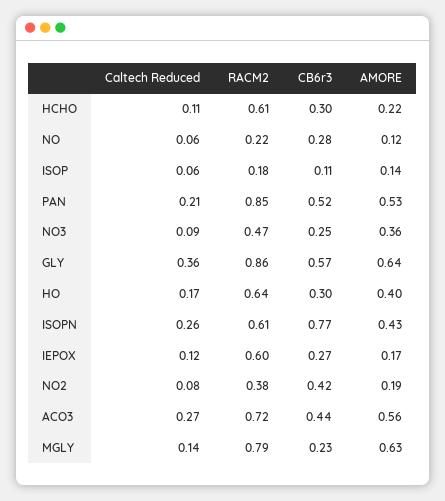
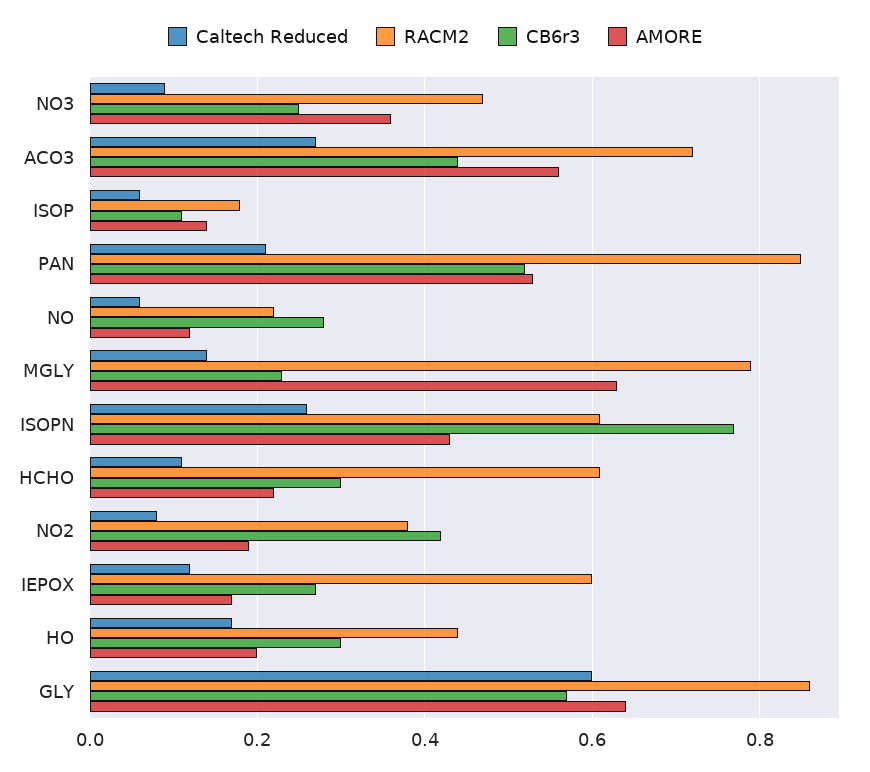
  {
    "Caltech Reduced": {
      "HCHO": 0.11,
      "NO": 0.06,
      "ISOP": 0.06,
      "PAN": 0.21,
      "NO3": 0.09,
-     "GLY": 0.36,
+     "GLY": 0.6,
      "HO": 0.17,
      "ISOPN": 0.26,
      "IEPOX": 0.12,
      "NO2": 0.08,
      "ACO3": 0.27,
      "MGLY": 0.14
    },
    "RACM2": {
      "HCHO": 0.61,
      "NO": 0.22,
      "ISOP": 0.18,
      "PAN": 0.85,
      "NO3": 0.47,
      "GLY": 0.86,
-     "HO": 0.64,
+     "HO": 0.45,
      "ISOPN": 0.61,
      "IEPOX": 0.6,
      "NO2": 0.38,
      "ACO3": 0.72,
      "MGLY": 0.79
    },
    "CB6r3": {
      "HCHO": 0.3,
      "NO": 0.28,
      "ISOP": 0.11,
      "PAN": 0.52,
      "NO3": 0.25,
      "GLY": 0.57,
      "HO": 0.3,
      "ISOPN": 0.77,
      "IEPOX": 0.27,
      "NO2": 0.42,
      "ACO3": 0.44,
      "MGLY": 0.23
    },
    "AMORE": {
      "HCHO": 0.22,
      "NO": 0.12,
      "ISOP": 0.14,
      "PAN": 0.53,
      "NO3": 0.36,
      "GLY": 0.64,
-     "HO": 0.4,
+     "HO": 0.2,
      "ISOPN": 0.43,
      "IEPOX": 0.17,
      "NO2": 0.19,
      "ACO3": 0.56,
      "MGLY": 0.63
    }
  }

